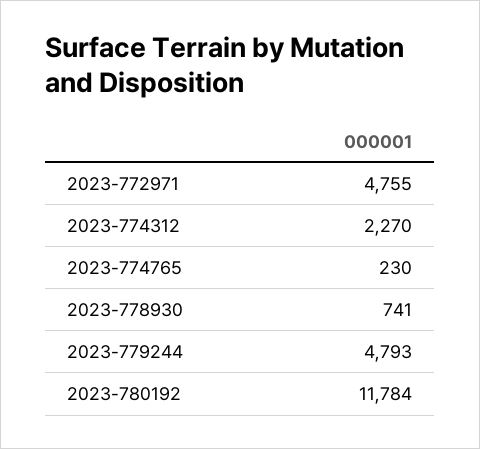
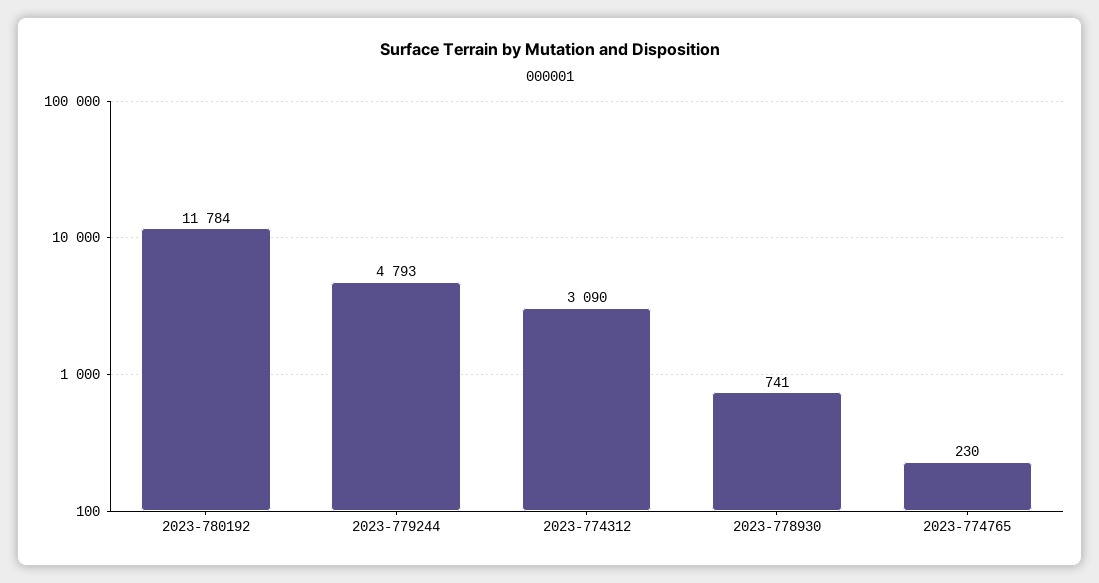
  {
-   "2023-772971": 4755,
-   "2023-774312": 2270,
+   "2023-774312": 3090,
    "2023-774765": 230,
    "2023-778930": 741,
    "2023-779244": 4793,
    "2023-780192": 11784
  }

